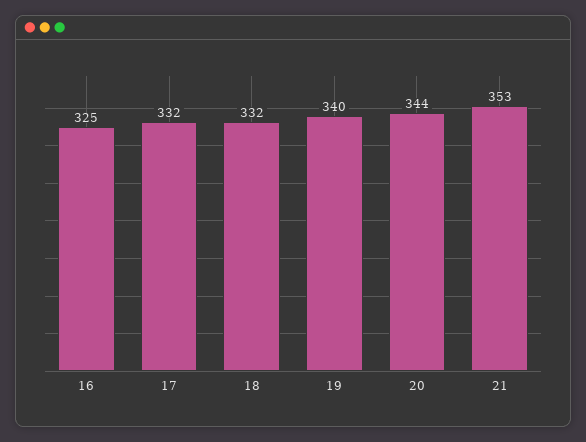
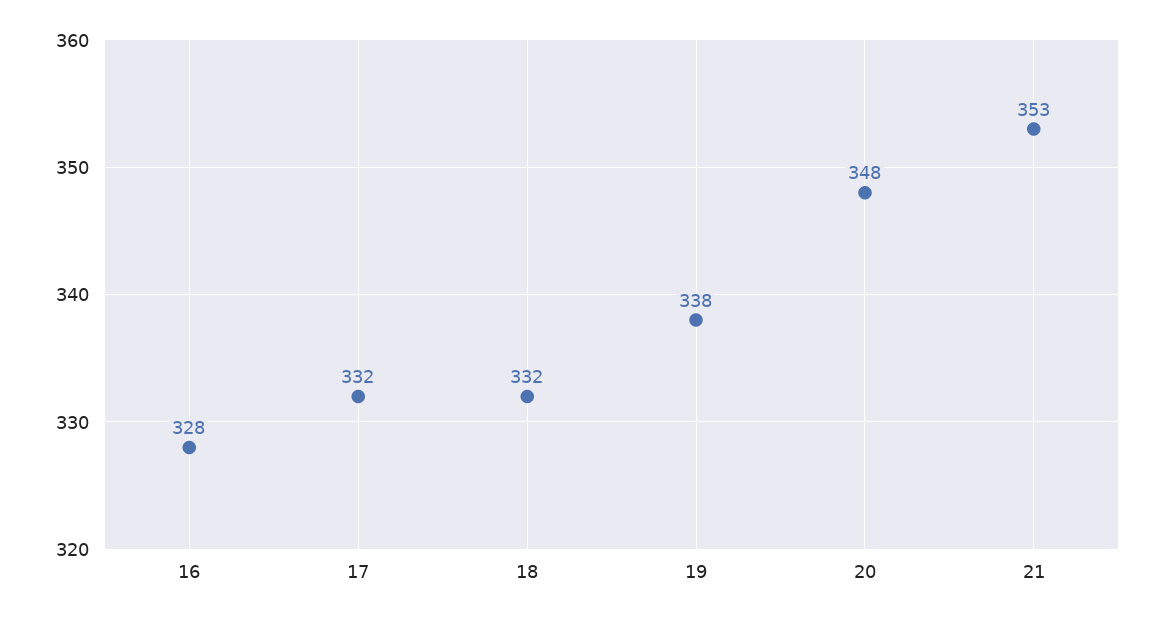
  {
-   "16": 325,
+   "16": 328,
    "17": 332,
    "18": 332,
-   "19": 340,
+   "19": 338,
-   "20": 344,
+   "20": 348,
    "21": 353
  }

